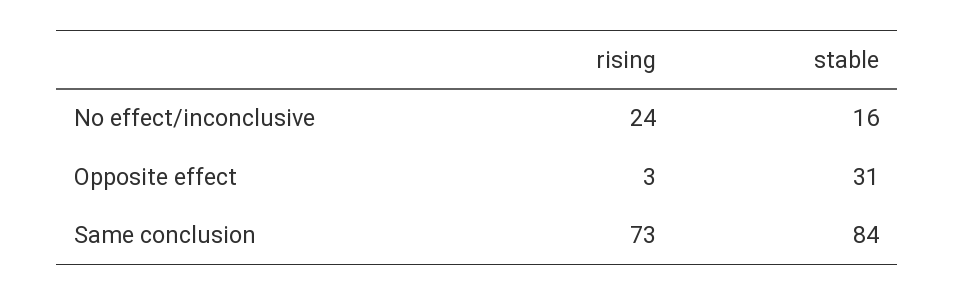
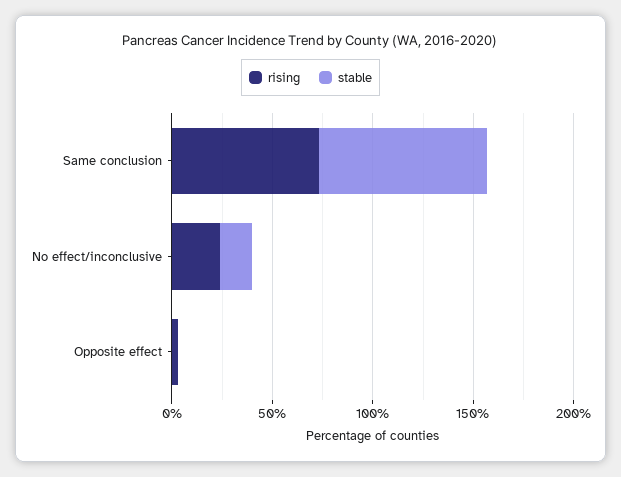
  {
    "rising": {
      "No effect/inconclusive": 24,
      "Opposite effect": 3,
      "Same conclusion": 73
    },
    "stable": {
      "No effect/inconclusive": 16,
-     "Opposite effect": 31,
+     "Opposite effect": 0,
      "Same conclusion": 84
    }
  }

